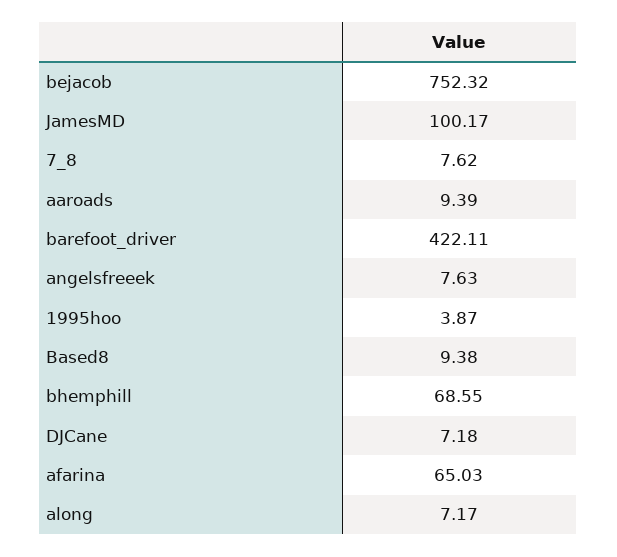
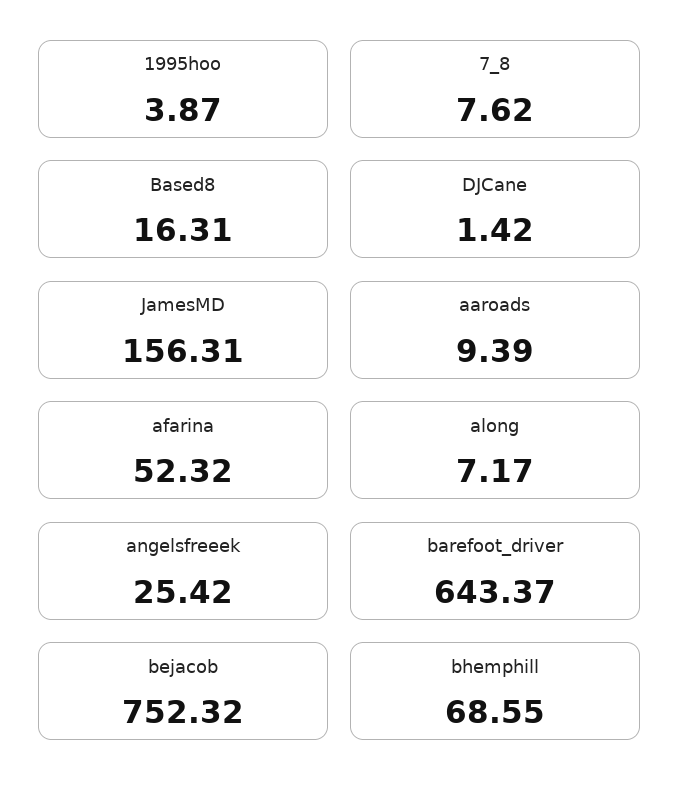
  {
    "bejacob": 752.32,
-   "JamesMD": 100.17,
+   "JamesMD": 156.31,
    "7_8": 7.62,
    "aaroads": 9.39,
-   "barefoot_driver": 422.11,
+   "barefoot_driver": 643.37,
-   "angelsfreeek": 7.63,
+   "angelsfreeek": 25.42,
    "1995hoo": 3.87,
-   "Based8": 9.38,
+   "Based8": 16.31,
    "bhemphill": 68.55,
-   "DJCane": 7.18,
+   "DJCane": 1.42,
-   "afarina": 65.03,
+   "afarina": 52.32,
    "along": 7.17
  }

